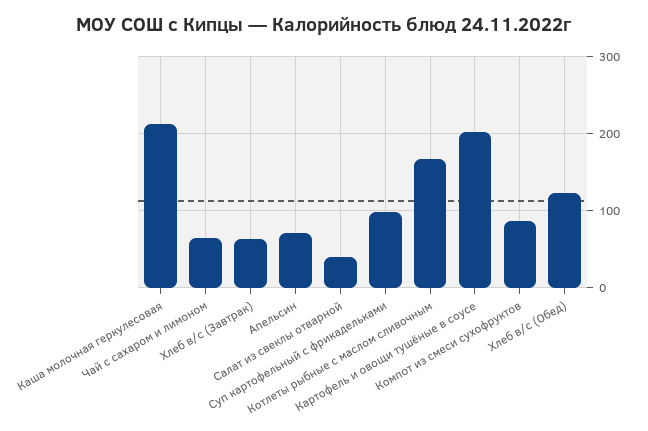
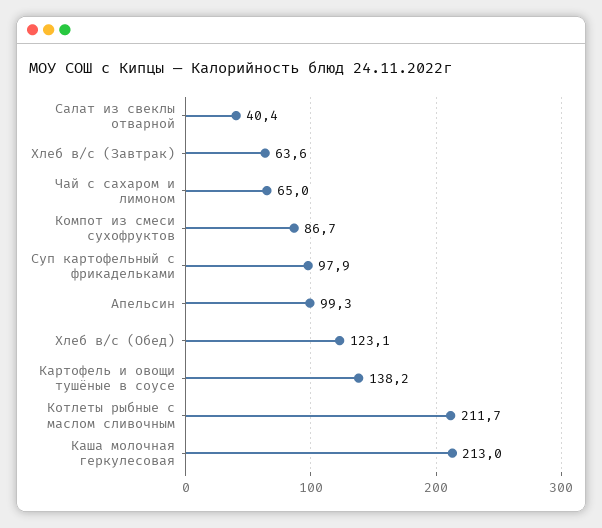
  {
    "Каша молочная геркулесовая": 213,
    "Чай с сахаром и лимоном": 65,
    "Хлеб в/с (Завтрак)": 63.6,
-   "Апельсин": 70,
+   "Апельсин": 99.3,
    "Салат из свеклы отварной": 40.4,
    "Суп картофельный с фрикадельками": 97.9,
-   "Котлеты рыбные с маслом сливочным": 170,
+   "Котлеты рыбные с маслом сливочным": 211.7,
-   "Картофель и овощи тушёные в соусе": 200,
+   "Картофель и овощи тушёные в соусе": 138.2,
    "Компот из смеси сухофруктов": 86.7,
    "Хлеб в/с (Обед)": 123.1
  }

